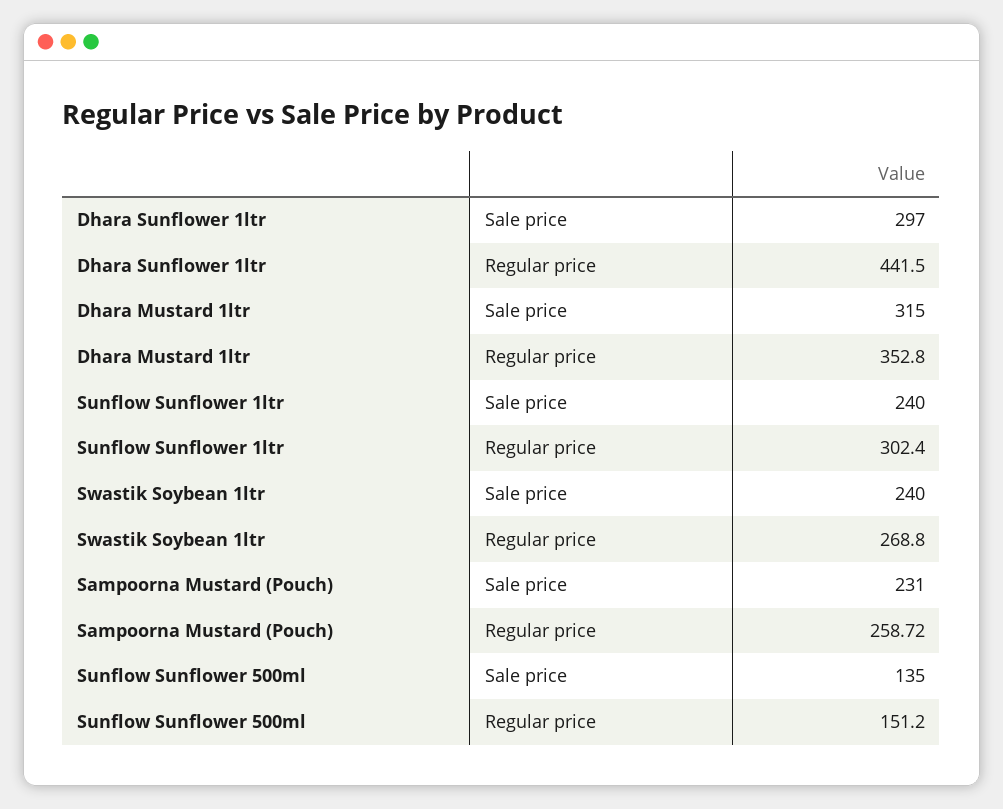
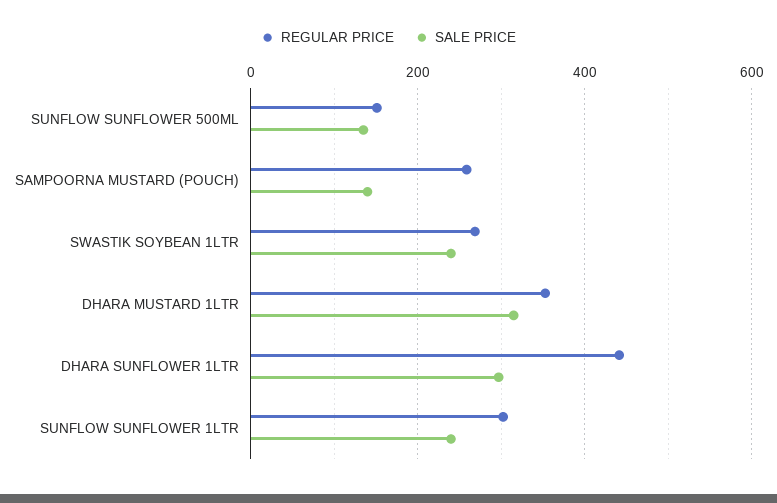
  {
    "Sale price": {
      "Dhara Sunflower 1ltr": 297,
      "Dhara Mustard 1ltr": 315,
      "Sunflow Sunflower 1ltr": 240,
      "Swastik Soybean 1ltr": 240,
-     "Sampoorna Mustard (Pouch)": 231,
+     "Sampoorna Mustard (Pouch)": 140,
      "Sunflow Sunflower 500ml": 135
    },
    "Regular price": {
      "Dhara Sunflower 1ltr": 441.5,
      "Dhara Mustard 1ltr": 352.8,
      "Sunflow Sunflower 1ltr": 302.4,
      "Swastik Soybean 1ltr": 268.8,
      "Sampoorna Mustard (Pouch)": 258.72,
      "Sunflow Sunflower 500ml": 151.2
    }
  }

